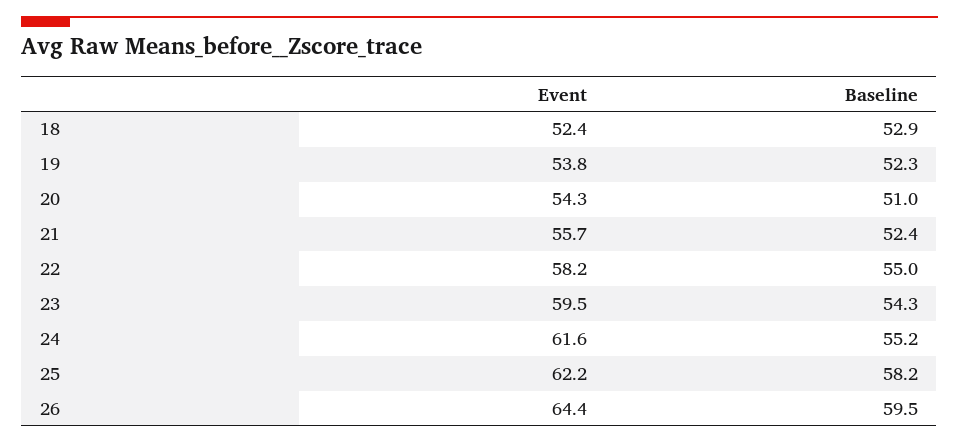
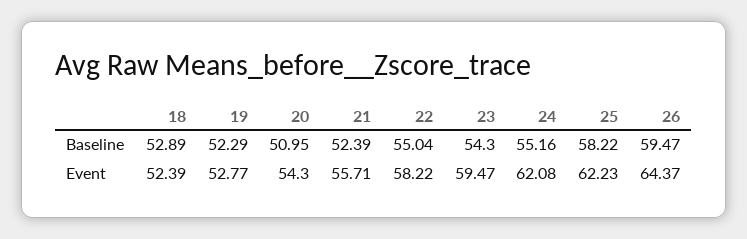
  {
    "Event": {
      "18": 52.39,
-     "19": 53.8,
+     "19": 52.77,
      "20": 54.3,
      "21": 55.71,
      "22": 58.22,
      "23": 59.47,
-     "24": 61.6,
+     "24": 62.08,
      "25": 62.23,
      "26": 64.37
    },
    "Baseline": {
      "18": 52.89,
      "19": 52.29,
      "20": 50.95,
      "21": 52.39,
      "22": 55.04,
      "23": 54.3,
      "24": 55.16,
      "25": 58.22,
      "26": 59.47
    }
  }

